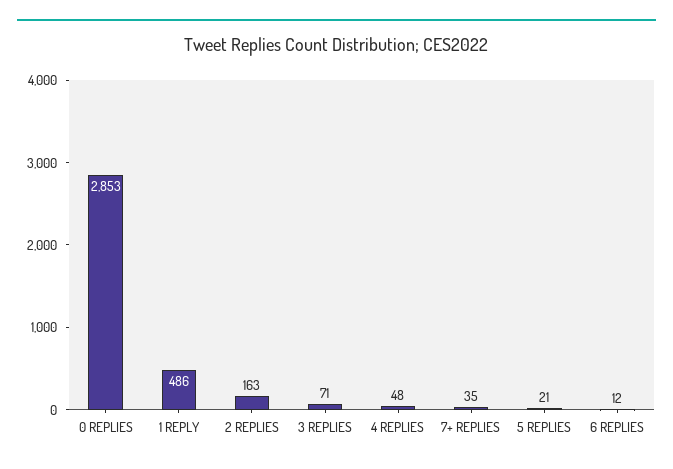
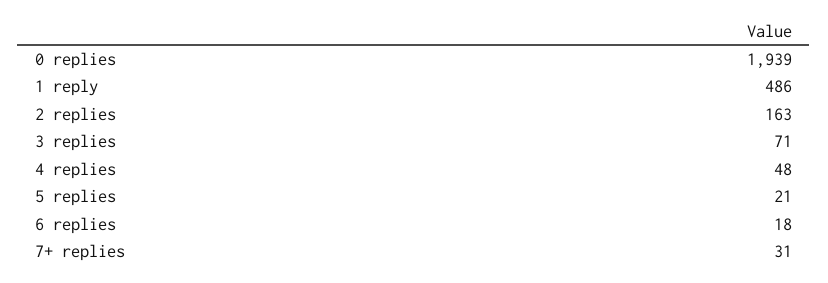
  {
-   "0 REPLIES": 2853,
+   "0 REPLIES": 1939,
    "1 REPLY": 486,
    "2 REPLIES": 163,
    "3 REPLIES": 71,
    "4 REPLIES": 48,
-   "7+ REPLIES": 35,
+   "7+ REPLIES": 31,
    "5 REPLIES": 21,
-   "6 REPLIES": 12
+   "6 REPLIES": 18
  }

